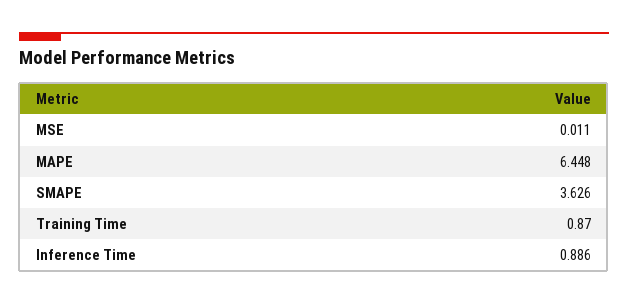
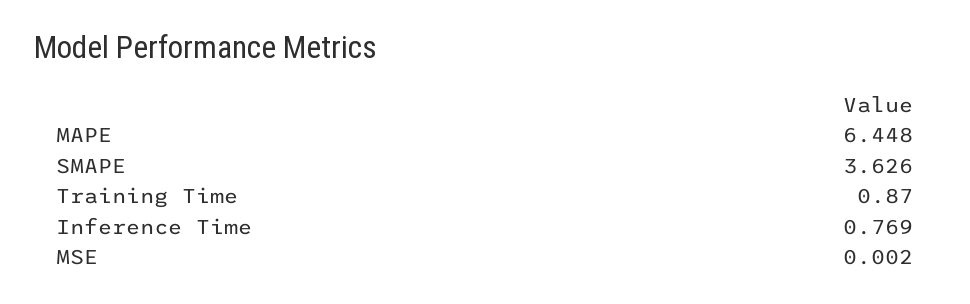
  {
-   "MSE": 0.011,
+   "MSE": 0.002,
    "MAPE": 6.448,
    "SMAPE": 3.626,
    "Training Time": 0.87,
-   "Inference Time": 0.886
+   "Inference Time": 0.769
  }

